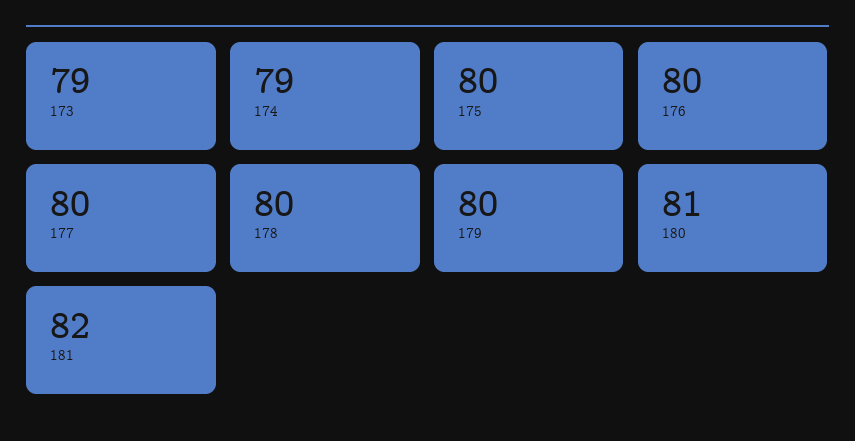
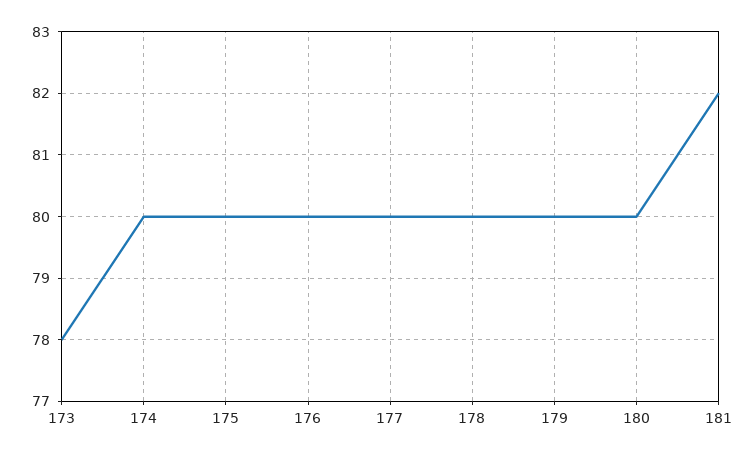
  {
-   "173": 79,
+   "173": 78,
-   "174": 79,
+   "174": 80,
    "175": 80,
    "176": 80,
    "177": 80,
    "178": 80,
    "179": 80,
-   "180": 81,
+   "180": 80,
    "181": 82
  }

